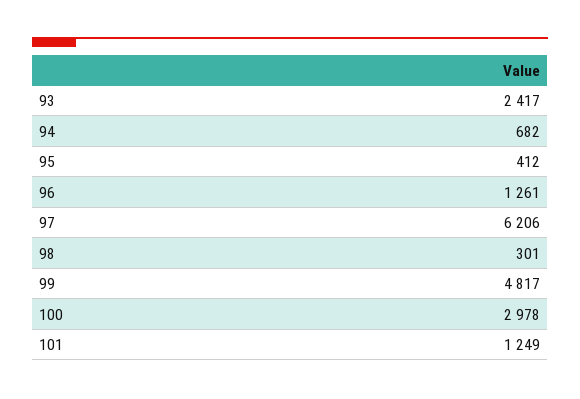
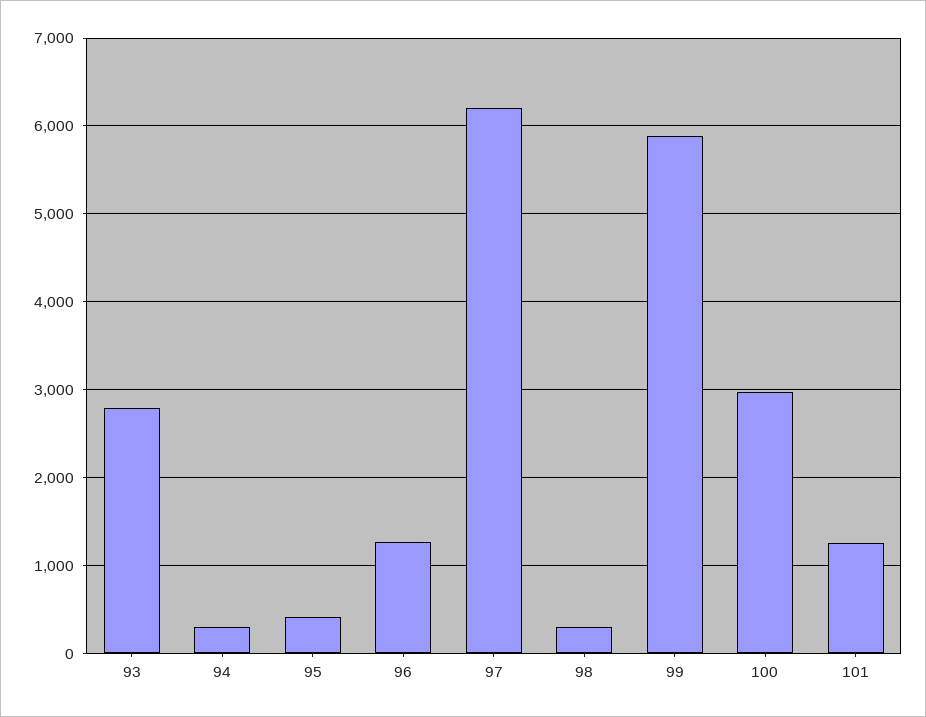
  {
-   "93": 2417,
+   "93": 2800,
-   "94": 682,
+   "94": 300,
    "95": 412,
    "96": 1261,
    "97": 6206,
    "98": 301,
-   "99": 4817,
+   "99": 5900,
    "100": 2978,
    "101": 1249
  }

